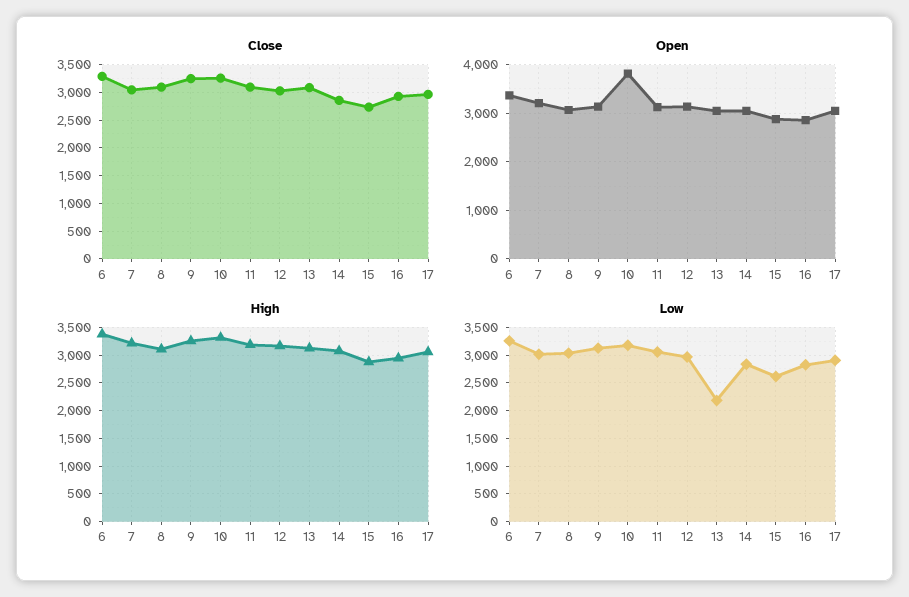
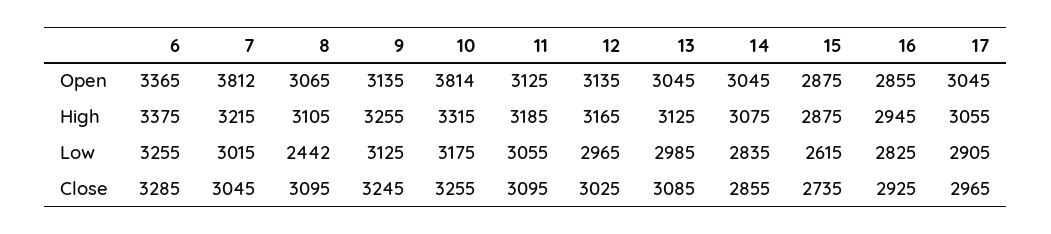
  {
    "Close": {
      "6": 3285,
      "7": 3045,
      "8": 3095,
      "9": 3245,
      "10": 3255,
      "11": 3095,
      "12": 3025,
      "13": 3085,
      "14": 2855,
      "15": 2735,
      "16": 2925,
      "17": 2965
    },
    "Open": {
      "6": 3365,
-     "7": 3200,
+     "7": 3812,
      "8": 3065,
      "9": 3135,
      "10": 3814,
      "11": 3125,
      "12": 3135,
      "13": 3045,
      "14": 3045,
      "15": 2875,
      "16": 2855,
      "17": 3045
    },
    "High": {
      "6": 3375,
      "7": 3215,
      "8": 3105,
      "9": 3255,
      "10": 3315,
      "11": 3185,
      "12": 3165,
      "13": 3125,
      "14": 3075,
      "15": 2875,
      "16": 2945,
      "17": 3055
    },
    "Low": {
      "6": 3255,
      "7": 3015,
-     "8": 3000,
+     "8": 2442,
      "9": 3125,
      "10": 3175,
      "11": 3055,
      "12": 2965,
-     "13": 2250,
+     "13": 2985,
      "14": 2835,
      "15": 2615,
      "16": 2825,
      "17": 2905
    }
  }

